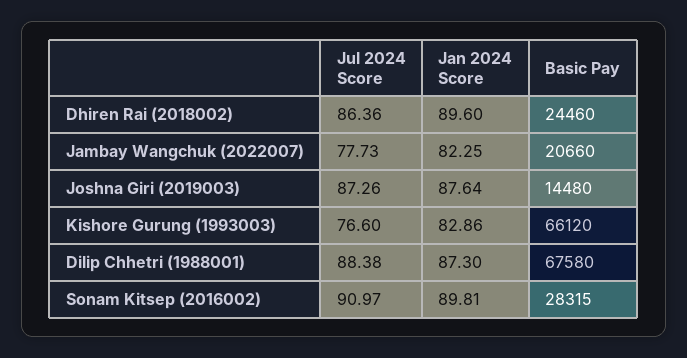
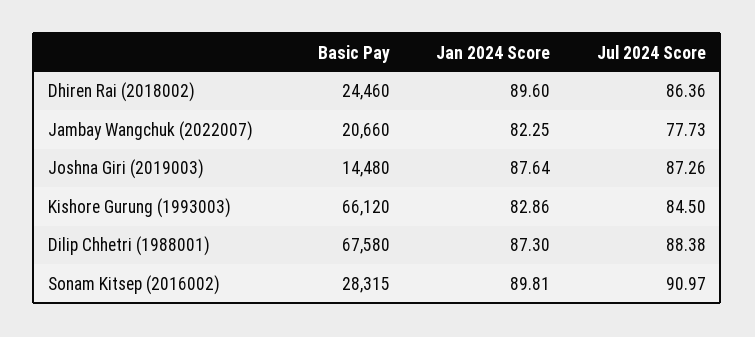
  {
    "Jul 2024 Score": {
      "Dhiren Rai (2018002)": 86.36,
      "Jambay Wangchuk (2022007)": 77.73,
      "Joshna Giri (2019003)": 87.26,
-     "Kishore Gurung (1993003)": 76.6,
+     "Kishore Gurung (1993003)": 84.5,
      "Dilip Chhetri (1988001)": 88.38,
      "Sonam Kitsep (2016002)": 90.97
    },
    "Jan 2024 Score": {
      "Dhiren Rai (2018002)": 89.6,
      "Jambay Wangchuk (2022007)": 82.25,
      "Joshna Giri (2019003)": 87.64,
      "Kishore Gurung (1993003)": 82.86,
      "Dilip Chhetri (1988001)": 87.3,
      "Sonam Kitsep (2016002)": 89.81
    },
    "Basic Pay": {
      "Dhiren Rai (2018002)": 24460,
      "Jambay Wangchuk (2022007)": 20660,
      "Joshna Giri (2019003)": 14480,
      "Kishore Gurung (1993003)": 66120,
      "Dilip Chhetri (1988001)": 67580,
      "Sonam Kitsep (2016002)": 28315
    }
  }

